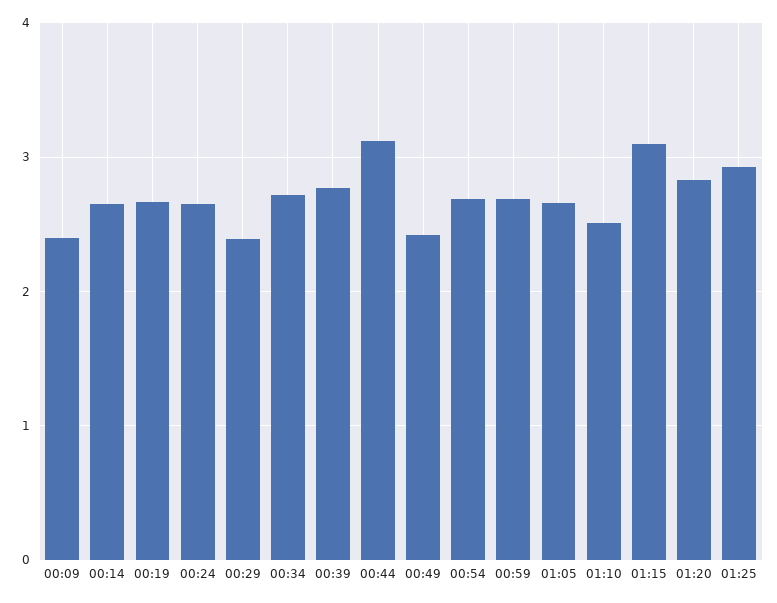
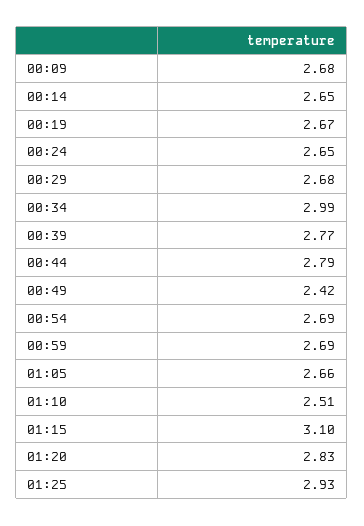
  {
-   "00:09": 2.4,
+   "00:09": 2.68,
    "00:14": 2.65,
    "00:19": 2.67,
    "00:24": 2.65,
-   "00:29": 2.4,
+   "00:29": 2.68,
-   "00:34": 2.7,
+   "00:34": 2.99,
    "00:39": 2.77,
-   "00:44": 3.1,
+   "00:44": 2.79,
    "00:49": 2.42,
    "00:54": 2.69,
    "00:59": 2.69,
    "01:05": 2.66,
    "01:10": 2.51,
    "01:15": 3.1,
    "01:20": 2.83,
    "01:25": 2.93
  }

